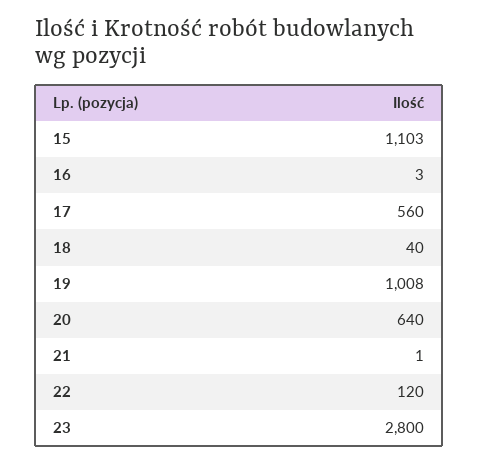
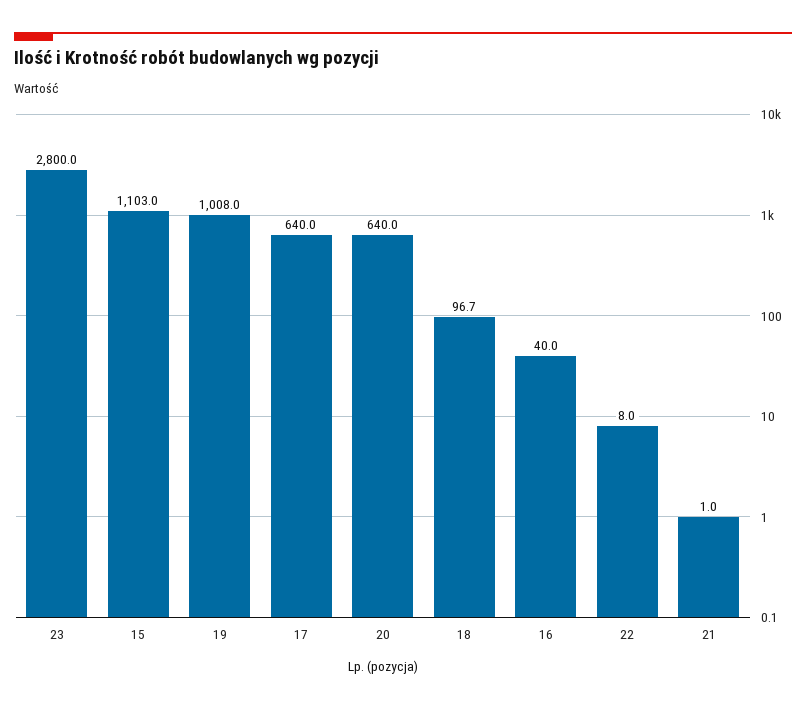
  {
    "15": 1103,
-   "16": 3,
+   "16": 40,
-   "17": 560,
+   "17": 640,
-   "18": 40,
+   "18": 96.7,
    "19": 1008,
    "20": 640,
    "21": 1,
-   "22": 120,
+   "22": 8,
    "23": 2800
  }

